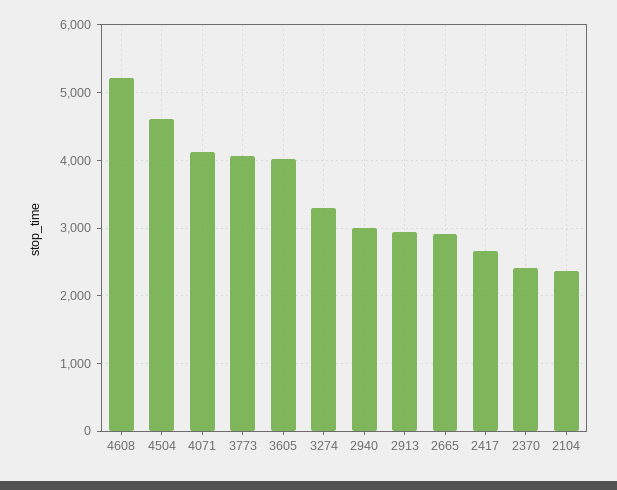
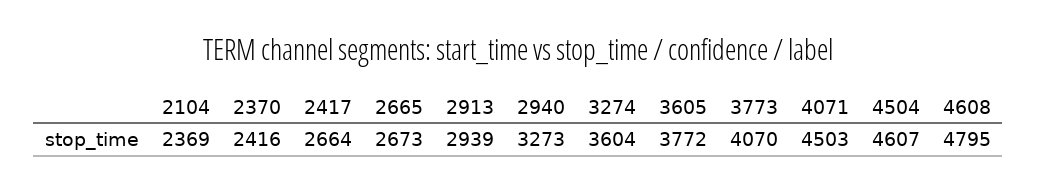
  {
-   "4608": 5200,
+   "4608": 4795,
    "4504": 4607,
-   "4071": 4100,
+   "4071": 4503,
    "3773": 4070,
-   "3605": 4000,
+   "3605": 3772,
-   "3274": 3300,
+   "3274": 3604,
-   "2940": 3000,
+   "2940": 3273,
    "2913": 2939,
-   "2665": 2900,
+   "2665": 2673,
    "2417": 2664,
    "2370": 2416,
    "2104": 2369
  }

